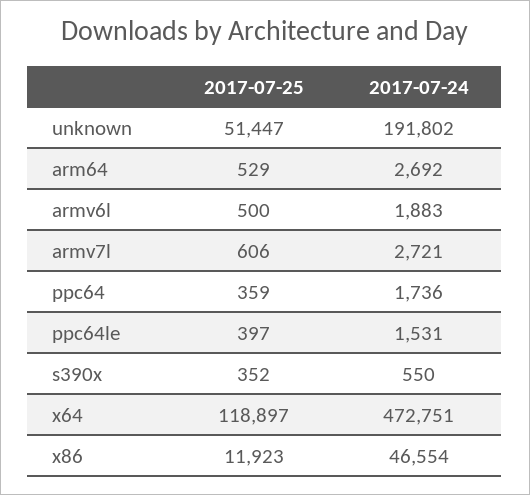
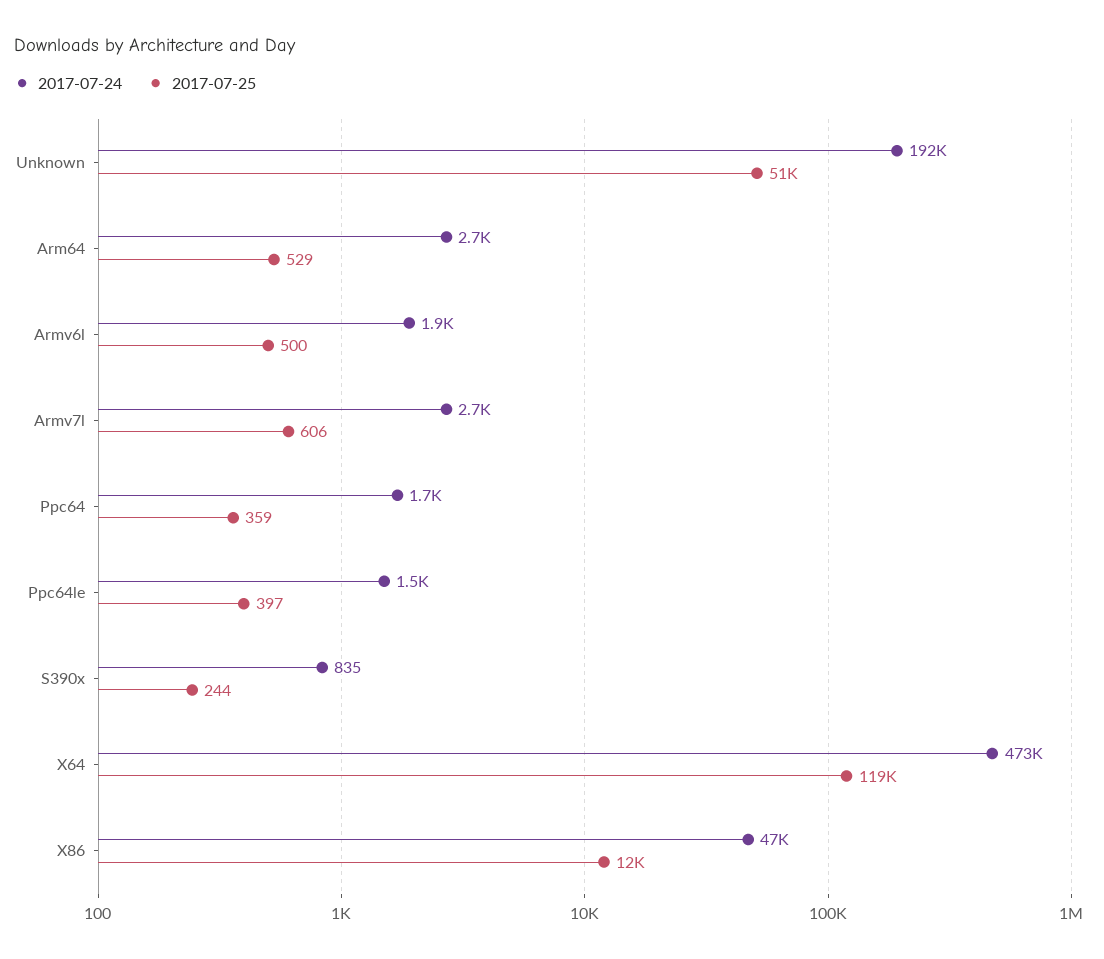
  {
    "2017-07-25": {
      "unknown": 51447,
      "arm64": 529,
      "armv6l": 500,
      "armv7l": 606,
      "ppc64": 359,
      "ppc64le": 397,
-     "s390x": 352,
+     "s390x": 244,
      "x64": 118897,
      "x86": 11923
    },
    "2017-07-24": {
      "unknown": 191802,
      "arm64": 2692,
      "armv6l": 1883,
      "armv7l": 2721,
      "ppc64": 1736,
      "ppc64le": 1531,
-     "s390x": 550,
+     "s390x": 835,
      "x64": 472751,
      "x86": 46554
    }
  }

